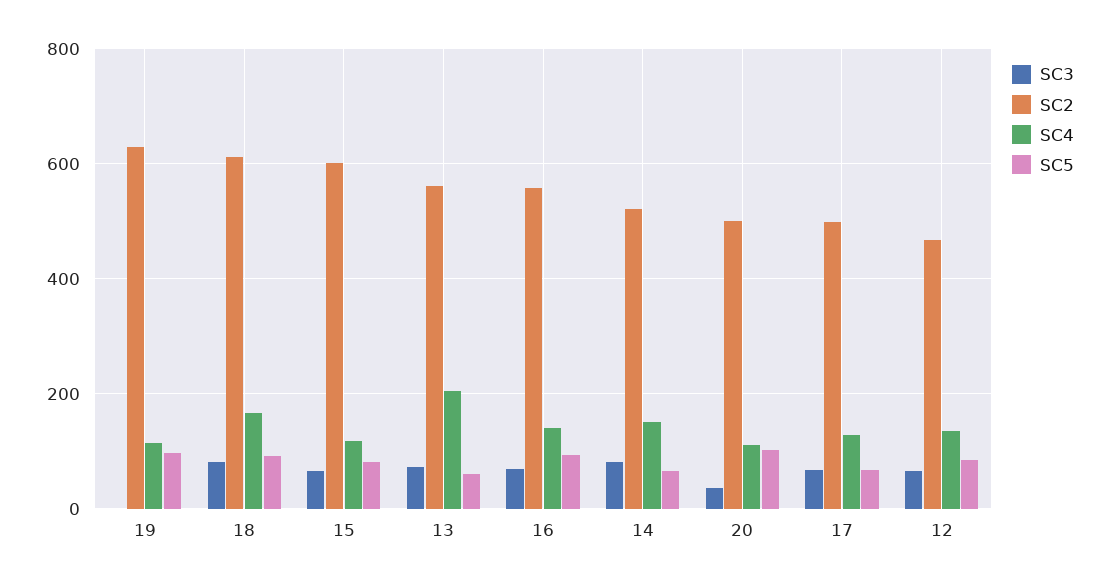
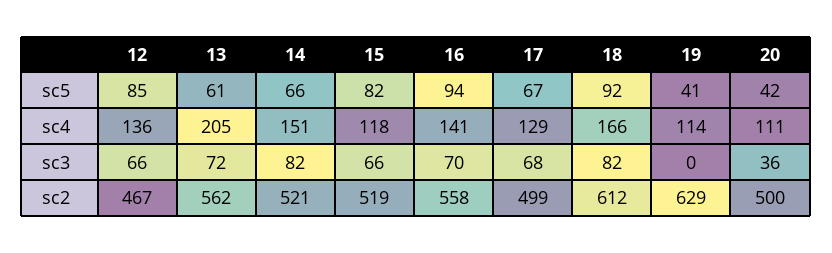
  {
    "SC3": {
      "19": 0,
      "18": 82,
      "15": 66,
      "13": 72,
      "16": 70,
      "14": 82,
      "20": 36,
      "17": 68,
      "12": 66
    },
    "SC2": {
      "19": 629,
      "18": 612,
-     "15": 600,
+     "15": 519,
      "13": 562,
      "16": 558,
      "14": 521,
      "20": 500,
      "17": 499,
      "12": 467
    },
    "SC4": {
      "19": 114,
      "18": 166,
      "15": 118,
      "13": 205,
      "16": 141,
      "14": 151,
      "20": 111,
      "17": 129,
      "12": 136
    },
    "SC5": {
-     "19": 100,
+     "19": 41,
      "18": 92,
      "15": 82,
      "13": 61,
      "16": 94,
      "14": 66,
-     "20": 100,
+     "20": 42,
      "17": 67,
      "12": 85
    }
  }

